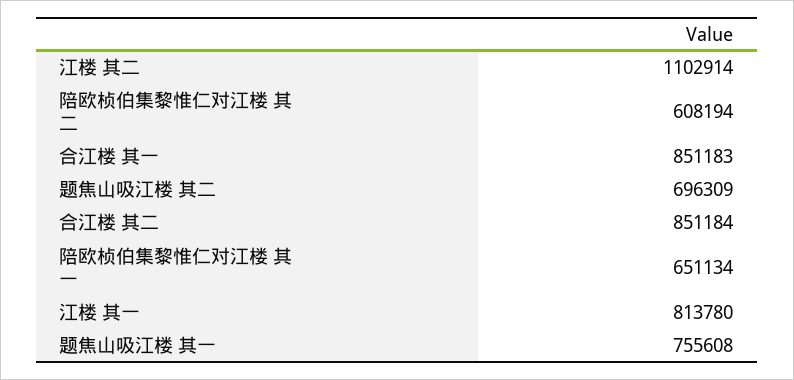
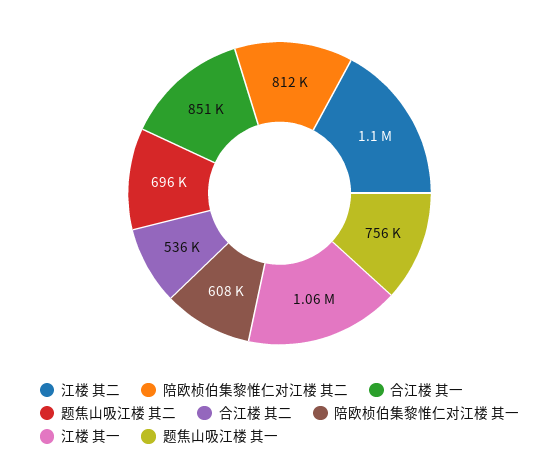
  {
    "江楼 其二": 1102914,
-   "陪欧桢伯集黎惟仁对江楼 其二": 608194,
+   "陪欧桢伯集黎惟仁对江楼 其二": 812000,
    "合江楼 其一": 851183,
    "题焦山吸江楼 其二": 696309,
-   "合江楼 其二": 851184,
+   "合江楼 其二": 536000,
-   "陪欧桢伯集黎惟仁对江楼 其一": 651134,
+   "陪欧桢伯集黎惟仁对江楼 其一": 608000,
-   "江楼 其一": 813780,
+   "江楼 其一": 1060000,
    "题焦山吸江楼 其一": 755608
  }

